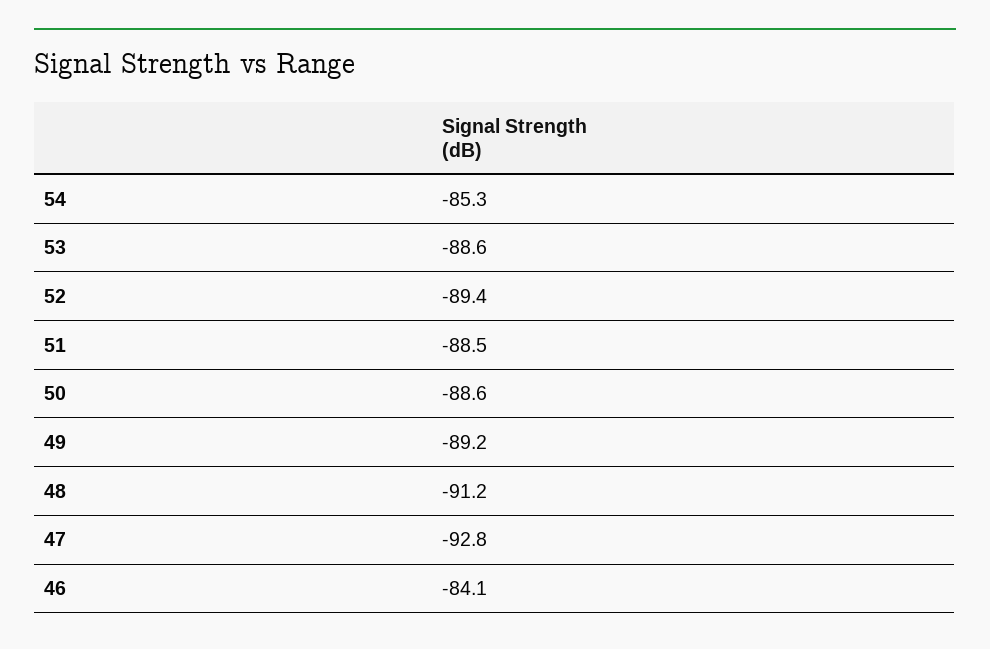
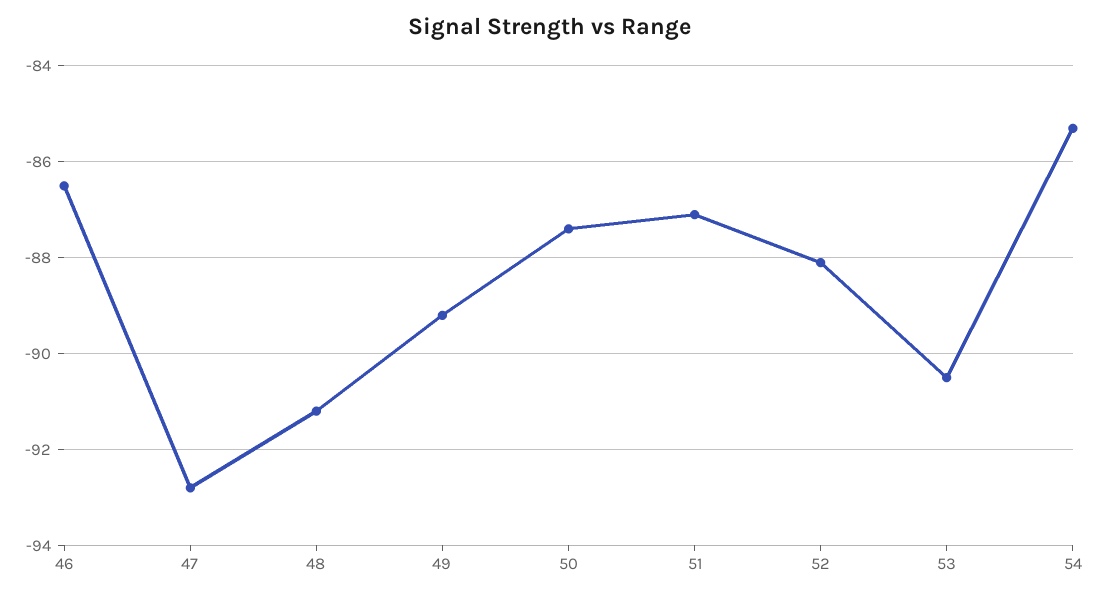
  {
    "54": -85.3,
-   "53": -88.6,
+   "53": -90.5,
-   "52": -89.4,
+   "52": -88,
-   "51": -88.5,
+   "51": -87,
-   "50": -88.6,
+   "50": -87.5,
    "49": -89.2,
    "48": -91.2,
    "47": -92.8,
-   "46": -84.1
+   "46": -86.5
  }

